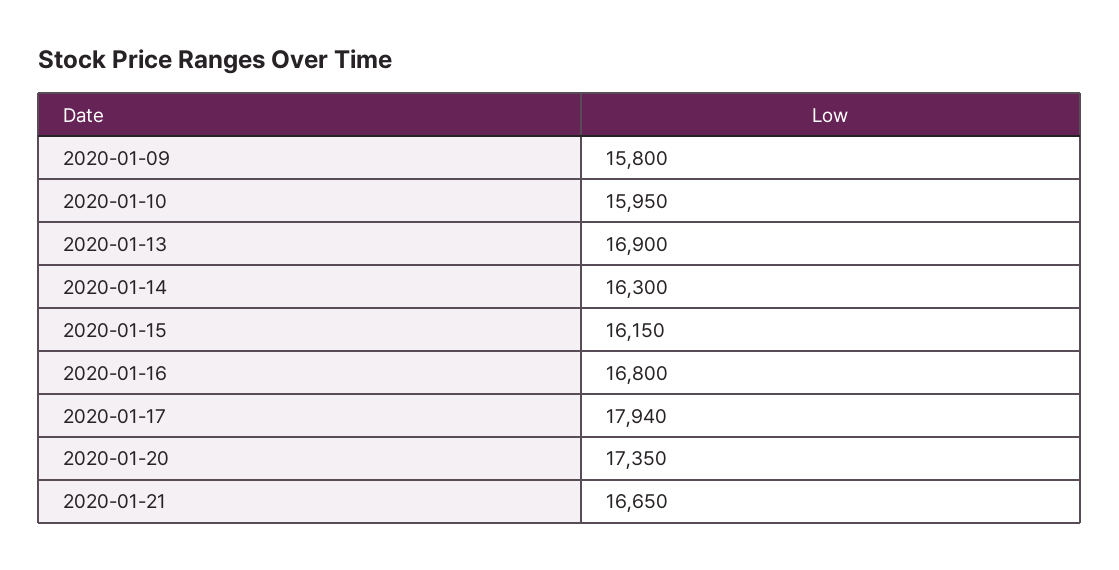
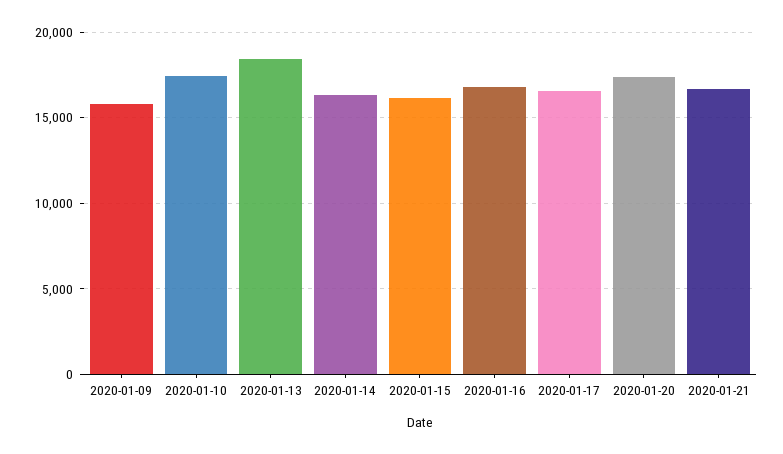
  {
    "2020-01-09": 15800,
-   "2020-01-10": 15950,
+   "2020-01-10": 17500,
-   "2020-01-13": 16900,
+   "2020-01-13": 18500,
    "2020-01-14": 16300,
    "2020-01-15": 16150,
    "2020-01-16": 16800,
-   "2020-01-17": 17940,
+   "2020-01-17": 16500,
    "2020-01-20": 17350,
    "2020-01-21": 16650
  }

